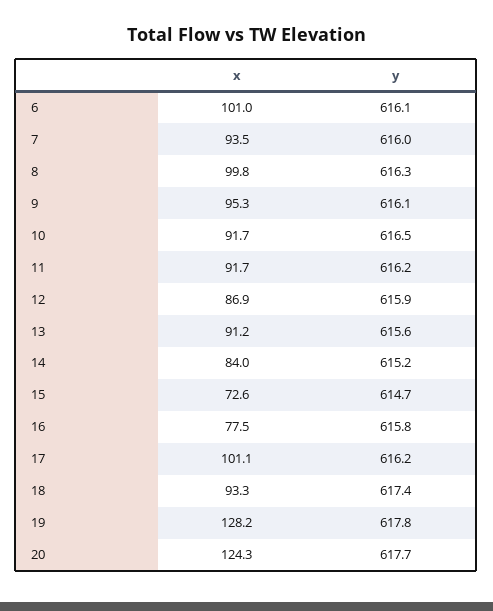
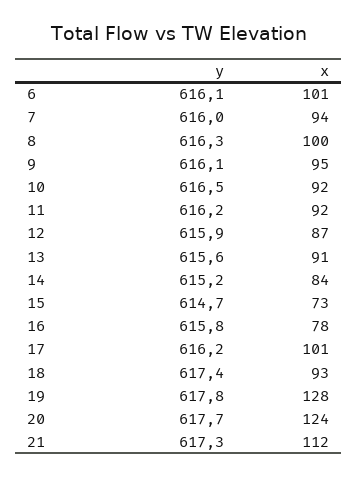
  {
    "x": {
      "6": 101,
      "7": 93.5,
      "8": 99.8,
      "9": 95.3,
      "10": 91.7,
      "11": 91.7,
      "12": 86.9,
      "13": 91.2,
      "14": 84,
      "15": 72.6,
      "16": 77.5,
      "17": 101.1,
      "18": 93.3,
      "19": 128.2,
-     "20": 124.3
+     "20": 124.3,
+     "21": 112
    },
    "y": {
      "6": 616.1,
      "7": 616,
      "8": 616.3,
      "9": 616.1,
      "10": 616.5,
      "11": 616.2,
      "12": 615.9,
      "13": 615.6,
      "14": 615.2,
      "15": 614.7,
      "16": 615.8,
      "17": 616.2,
      "18": 617.4,
      "19": 617.8,
-     "20": 617.7
+     "20": 617.7,
+     "21": 617.3
    }
  }

